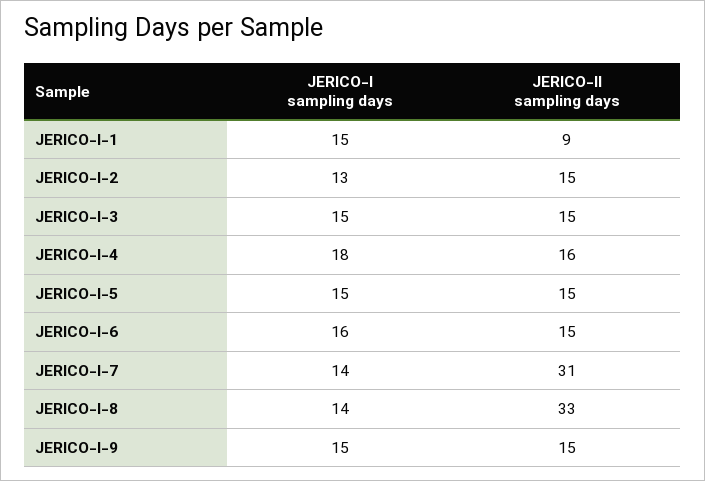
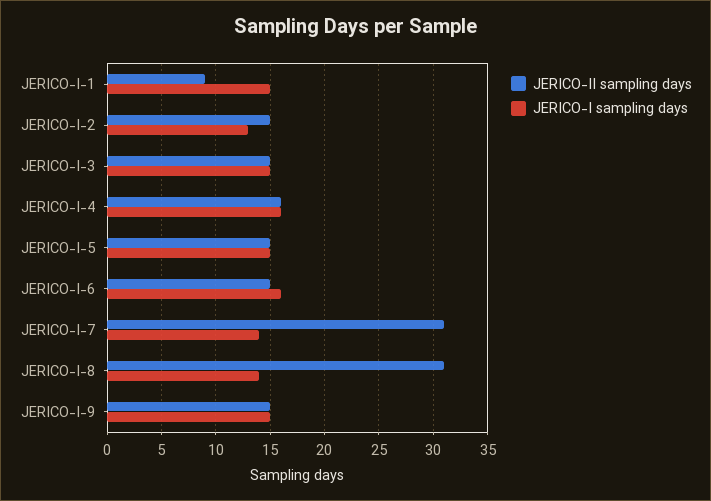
  {
    "JERICO-I sampling days": {
      "JERICO-I-1": 15,
      "JERICO-I-2": 13,
      "JERICO-I-3": 15,
-     "JERICO-I-4": 18,
+     "JERICO-I-4": 16,
      "JERICO-I-5": 15,
      "JERICO-I-6": 16,
      "JERICO-I-7": 14,
      "JERICO-I-8": 14,
      "JERICO-I-9": 15
    },
    "JERICO-II sampling days": {
      "JERICO-I-1": 9,
      "JERICO-I-2": 15,
      "JERICO-I-3": 15,
      "JERICO-I-4": 16,
      "JERICO-I-5": 15,
      "JERICO-I-6": 15,
      "JERICO-I-7": 31,
-     "JERICO-I-8": 33,
+     "JERICO-I-8": 31,
      "JERICO-I-9": 15
    }
  }

